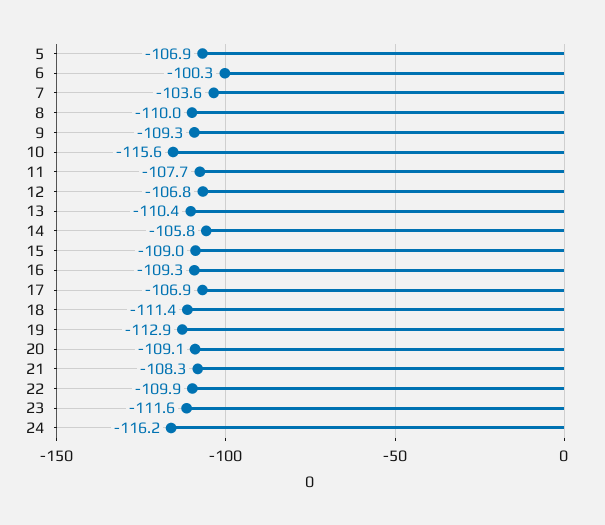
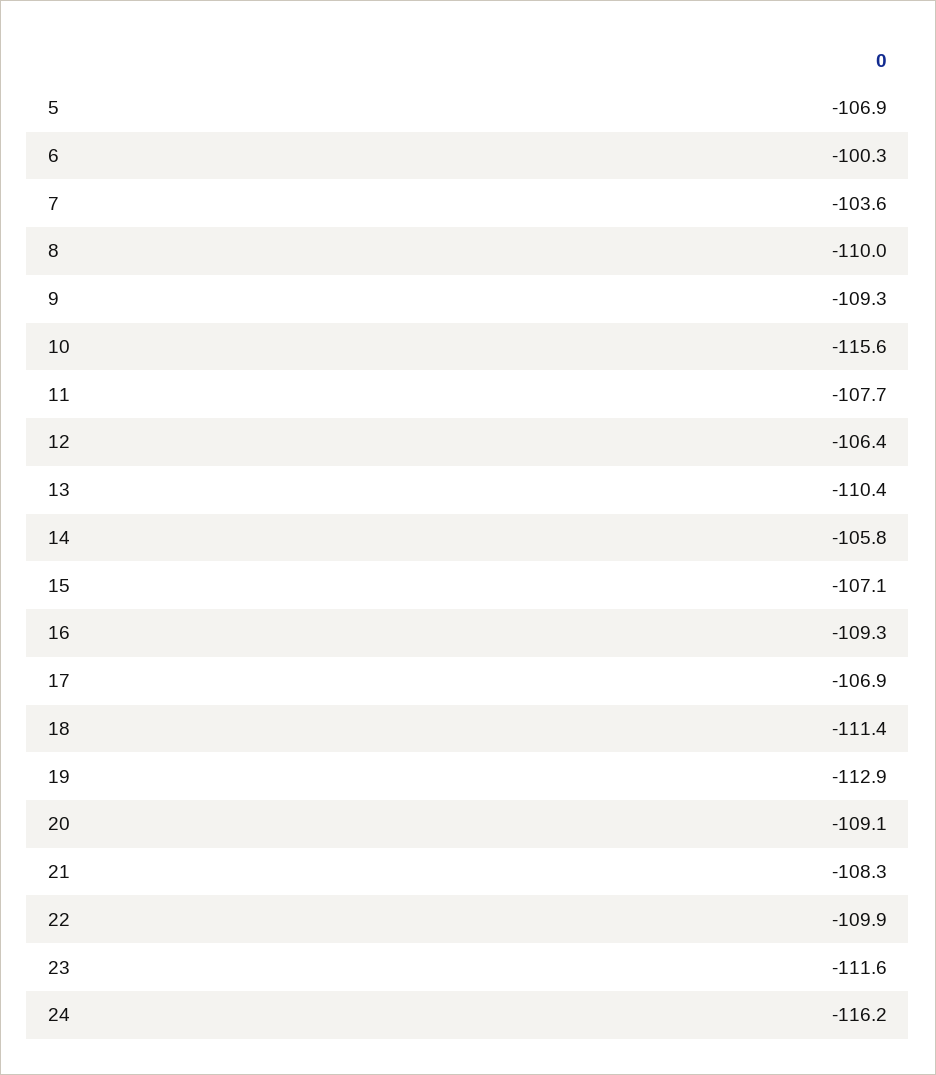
  {
    "5": -106.9,
    "6": -100.3,
    "7": -103.6,
    "8": -110,
    "9": -109.3,
    "10": -115.6,
    "11": -107.7,
-   "12": -106.8,
+   "12": -106.4,
    "13": -110.4,
    "14": -105.8,
-   "15": -109,
+   "15": -107.1,
    "16": -109.3,
    "17": -106.9,
    "18": -111.4,
    "19": -112.9,
    "20": -109.1,
    "21": -108.3,
    "22": -109.9,
    "23": -111.6,
    "24": -116.2
  }

